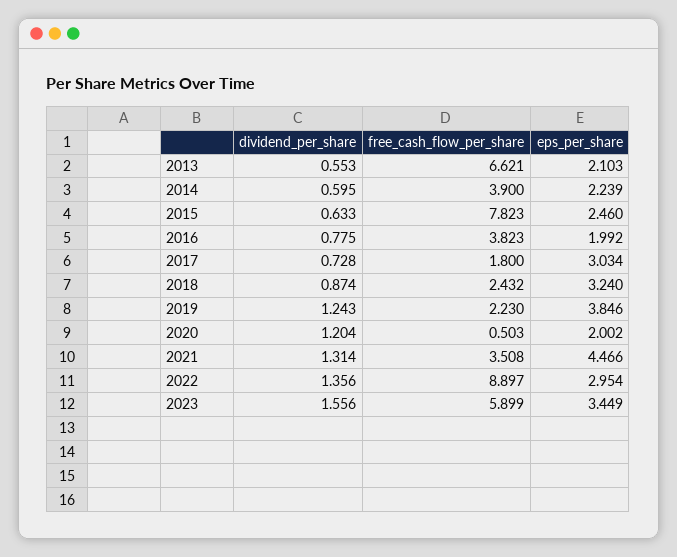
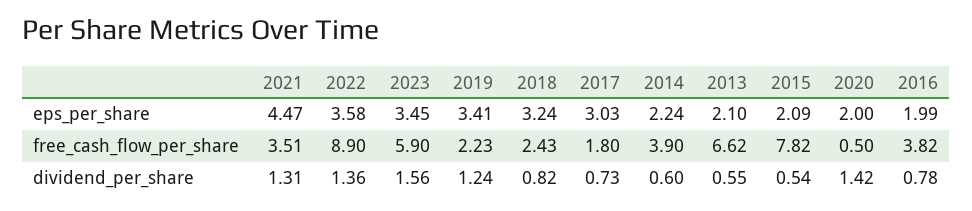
  {
    "dividend_per_share": {
      "2013": 0.553,
      "2014": 0.595,
-     "2015": 0.633,
+     "2015": 0.54,
      "2016": 0.775,
      "2017": 0.728,
-     "2018": 0.874,
+     "2018": 0.82,
      "2019": 1.243,
-     "2020": 1.204,
+     "2020": 1.42,
      "2021": 1.314,
      "2022": 1.356,
      "2023": 1.556
    },
    "free_cash_flow_per_share": {
      "2013": 6.621,
      "2014": 3.9,
      "2015": 7.823,
      "2016": 3.823,
      "2017": 1.8,
      "2018": 2.432,
      "2019": 2.23,
      "2020": 0.503,
      "2021": 3.508,
      "2022": 8.897,
      "2023": 5.899
    },
    "eps_per_share": {
      "2013": 2.103,
      "2014": 2.239,
-     "2015": 2.46,
+     "2015": 2.09,
      "2016": 1.992,
      "2017": 3.034,
      "2018": 3.24,
-     "2019": 3.846,
+     "2019": 3.41,
      "2020": 2.002,
      "2021": 4.466,
-     "2022": 2.954,
+     "2022": 3.58,
      "2023": 3.449
    }
  }

